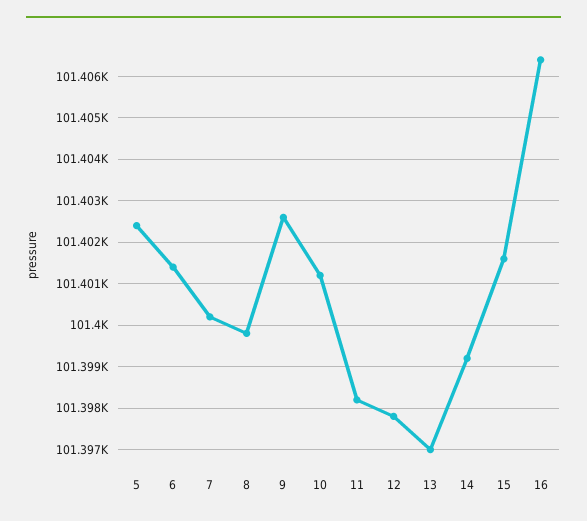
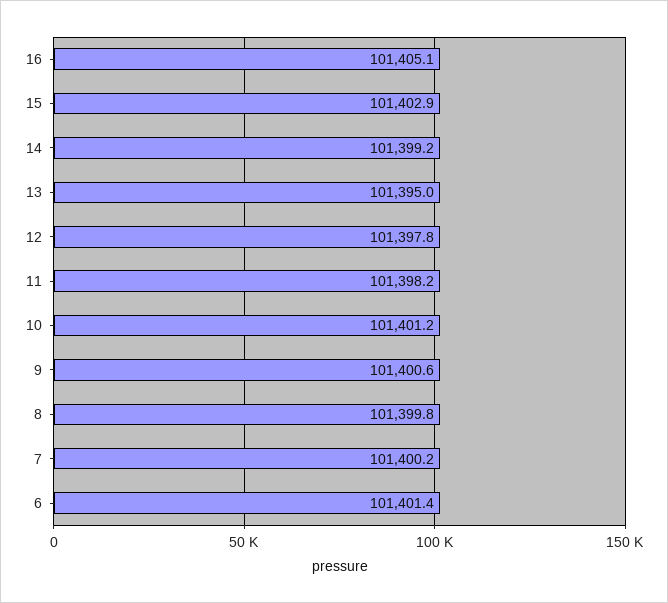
  {
-   "5": 101402.5,
    "6": 101401.4,
    "7": 101400.2,
    "8": 101399.8,
-   "9": 101402.5,
+   "9": 101400.6,
    "10": 101401.2,
    "11": 101398.2,
    "12": 101397.8,
-   "13": 101397,
+   "13": 101395,
    "14": 101399.2,
-   "15": 101401.5,
+   "15": 101402.9,
-   "16": 101406.5
+   "16": 101405.1
  }

